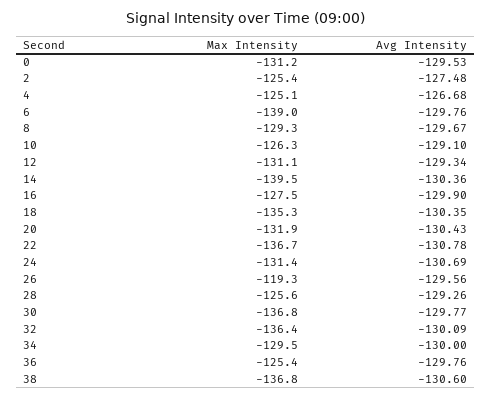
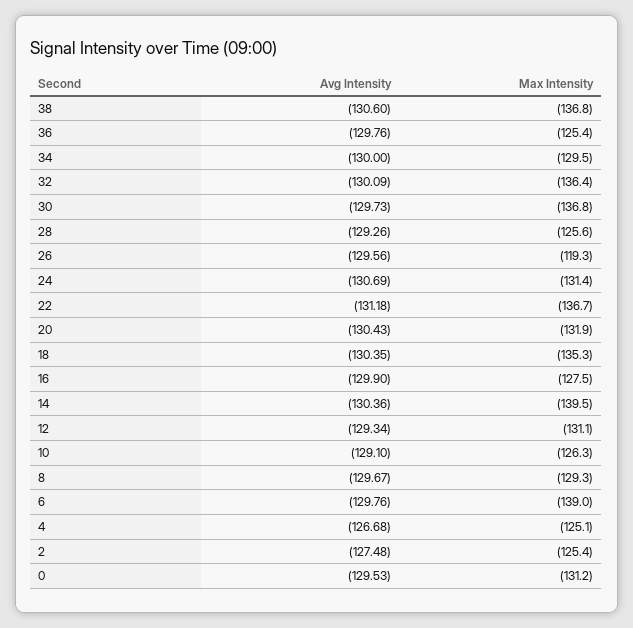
  {
    "Max Intensity": {
      "0": -131.2,
      "2": -125.4,
      "4": -125.1,
      "6": -139,
      "8": -129.3,
      "10": -126.3,
      "12": -131.1,
      "14": -139.5,
      "16": -127.5,
      "18": -135.3,
      "20": -131.9,
      "22": -136.7,
      "24": -131.4,
      "26": -119.3,
      "28": -125.6,
      "30": -136.8,
      "32": -136.4,
      "34": -129.5,
      "36": -125.4,
      "38": -136.8
    },
    "Avg Intensity": {
      "0": -129.53,
      "2": -127.48,
      "4": -126.68,
      "6": -129.76,
      "8": -129.67,
      "10": -129.1,
      "12": -129.34,
      "14": -130.36,
      "16": -129.9,
      "18": -130.35,
      "20": -130.43,
-     "22": -130.78,
+     "22": -131.18,
      "24": -130.69,
      "26": -129.56,
      "28": -129.26,
-     "30": -129.77,
+     "30": -129.73,
      "32": -130.09,
      "34": -130,
      "36": -129.76,
      "38": -130.6
    }
  }

